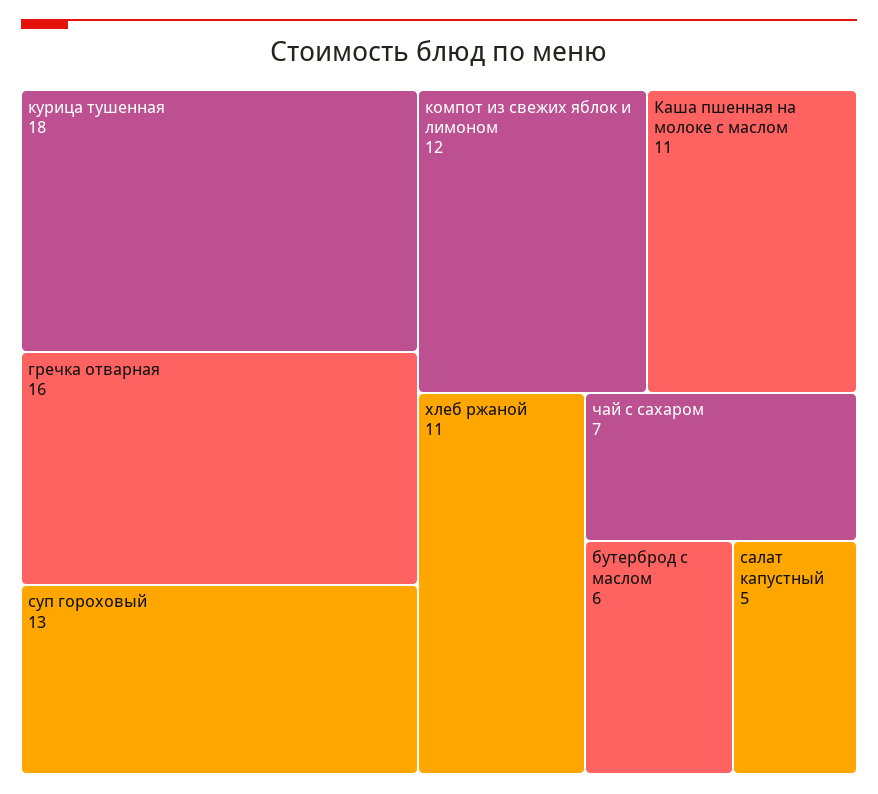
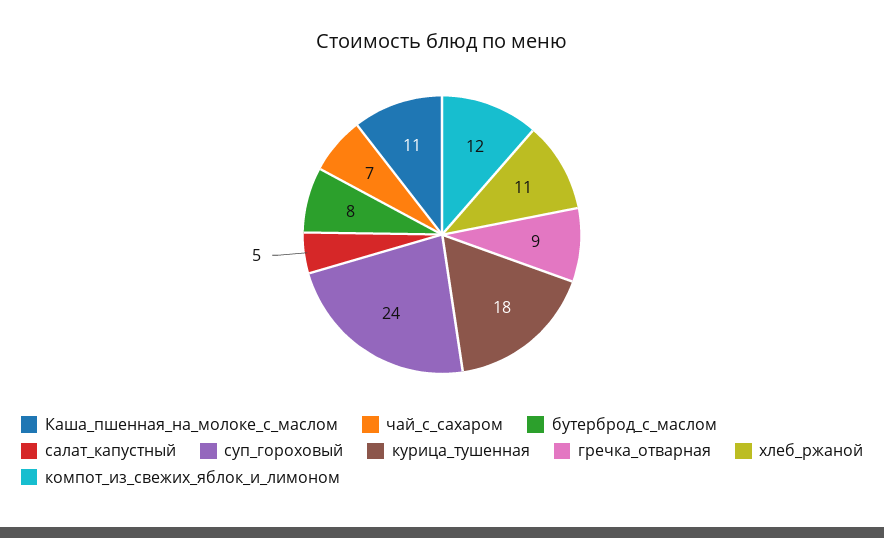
  {
    "курица тушенная": 18,
-   "гречка отварная": 16,
+   "гречка отварная": 9,
-   "суп гороховый": 13,
+   "суп гороховый": 24,
    "компот из свежих яблок и лимоном": 12,
    "Каша пшенная на молоке с маслом": 11,
    "хлеб ржаной": 11,
    "чай с сахаром": 7,
-   "бутерброд с маслом": 6,
+   "бутерброд с маслом": 8,
    "салат капустный": 5
  }

